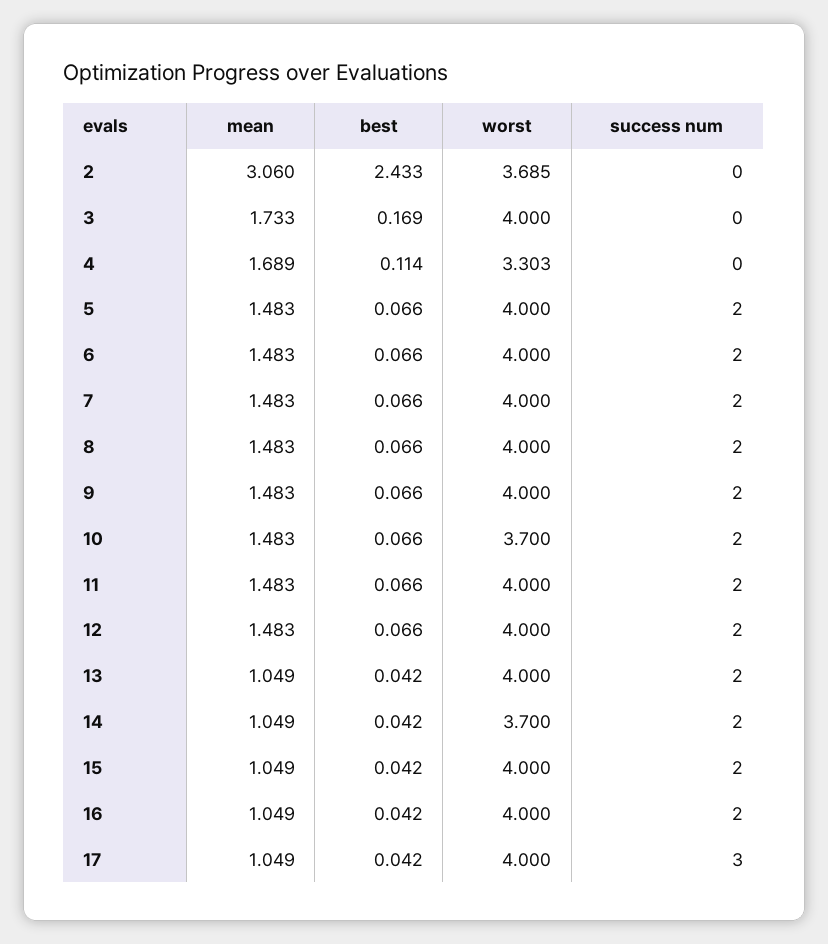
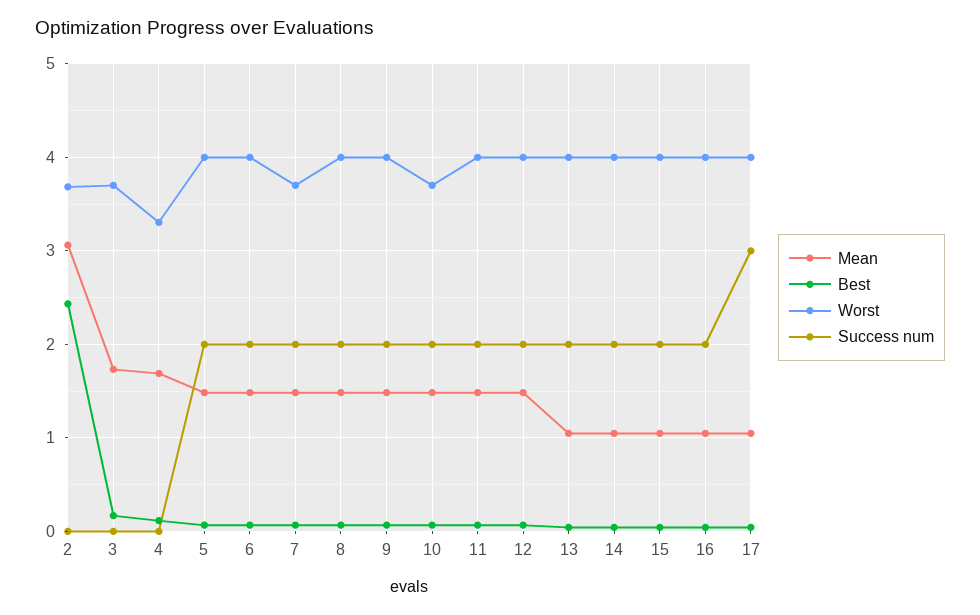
  {
    "mean": {
      "2": 3.06,
      "3": 1.733,
      "4": 1.689,
      "5": 1.483,
      "6": 1.483,
      "7": 1.483,
      "8": 1.483,
      "9": 1.483,
      "10": 1.483,
      "11": 1.483,
      "12": 1.483,
      "13": 1.049,
      "14": 1.049,
      "15": 1.049,
      "16": 1.049,
      "17": 1.049
    },
    "best": {
      "2": 2.433,
      "3": 0.169,
      "4": 0.114,
      "5": 0.066,
      "6": 0.066,
      "7": 0.066,
      "8": 0.066,
      "9": 0.066,
      "10": 0.066,
      "11": 0.066,
      "12": 0.066,
      "13": 0.042,
      "14": 0.042,
      "15": 0.042,
      "16": 0.042,
      "17": 0.042
    },
    "worst": {
      "2": 3.685,
-     "3": 4,
+     "3": 3.7,
      "4": 3.303,
      "5": 4,
      "6": 4,
-     "7": 4,
+     "7": 3.7,
      "8": 4,
      "9": 4,
      "10": 3.7,
      "11": 4,
      "12": 4,
      "13": 4,
-     "14": 3.7,
+     "14": 4,
      "15": 4,
      "16": 4,
      "17": 4
    },
    "success num": {
      "2": 0,
      "3": 0,
      "4": 0,
      "5": 2,
      "6": 2,
      "7": 2,
      "8": 2,
      "9": 2,
      "10": 2,
      "11": 2,
      "12": 2,
      "13": 2,
      "14": 2,
      "15": 2,
      "16": 2,
      "17": 3
    }
  }

